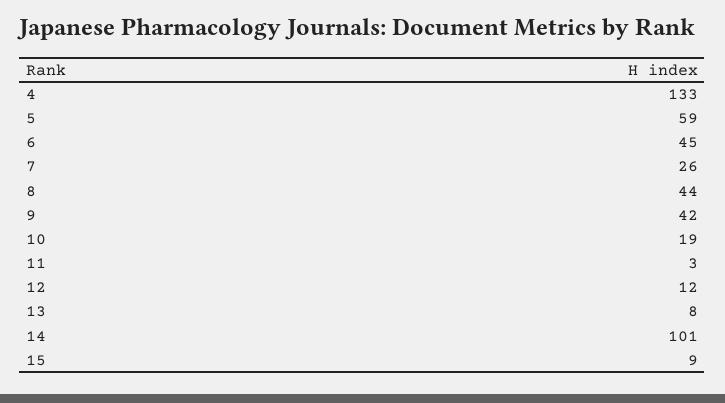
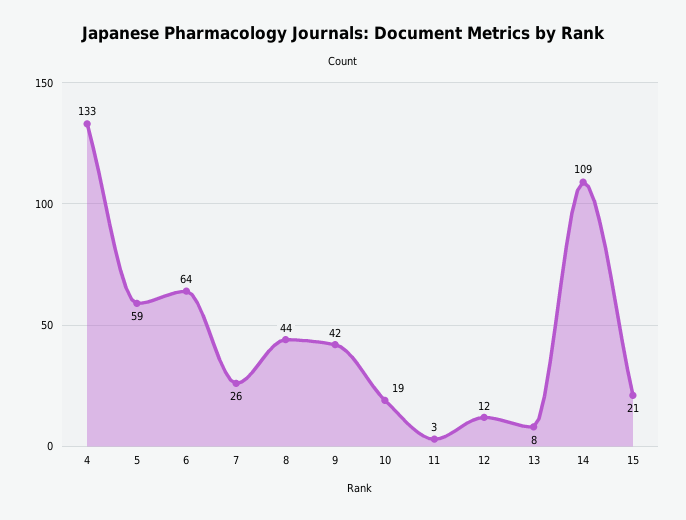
  {
    "4": 133,
    "5": 59,
-   "6": 45,
+   "6": 64,
    "7": 26,
    "8": 44,
    "9": 42,
    "10": 19,
    "11": 3,
    "12": 12,
    "13": 8,
-   "14": 101,
+   "14": 109,
-   "15": 9
+   "15": 21
  }

